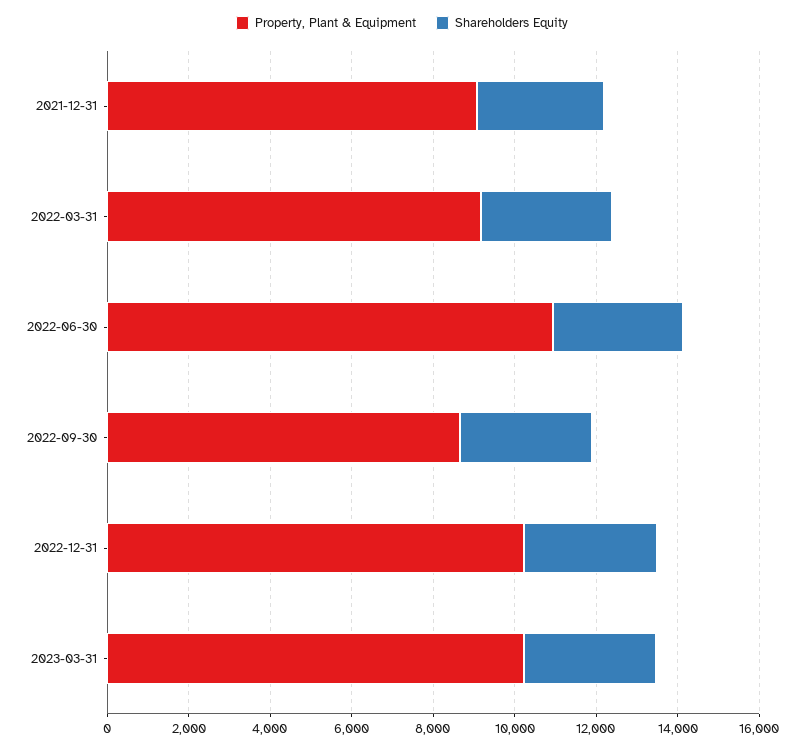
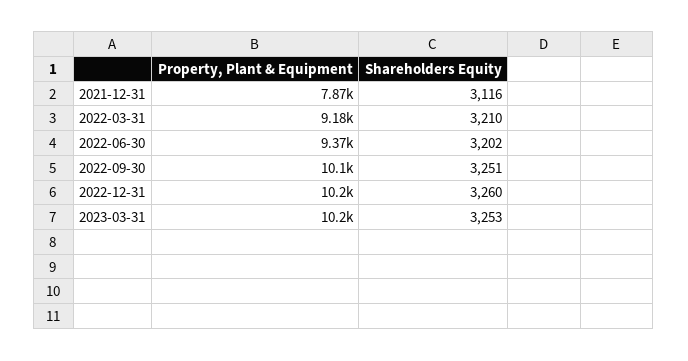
  {
    "Property, Plant & Equipment": {
-     "2021-12-31": 9000,
+     "2021-12-31": 7870,
      "2022-03-31": 9180,
-     "2022-06-30": 11000,
+     "2022-06-30": 9370,
-     "2022-09-30": 8500,
+     "2022-09-30": 10100,
      "2022-12-31": 10200,
      "2023-03-31": 10200
    },
    "Shareholders Equity": {
      "2021-12-31": 3116,
      "2022-03-31": 3210,
      "2022-06-30": 3202,
      "2022-09-30": 3251,
      "2022-12-31": 3260,
      "2023-03-31": 3253
    }
  }

